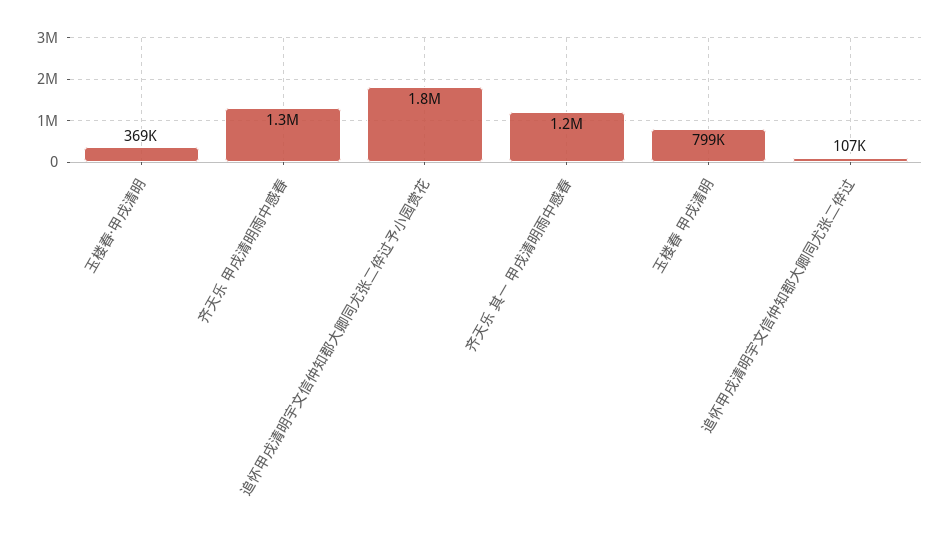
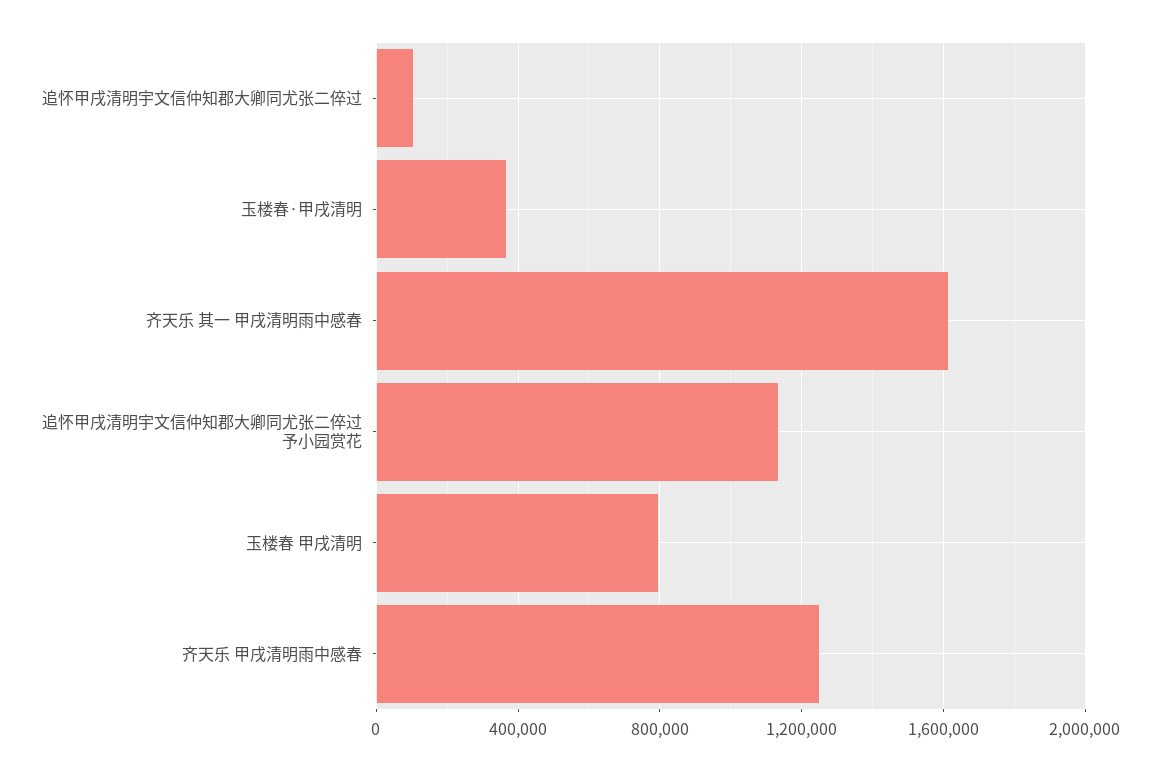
  {
    "玉楼春·甲戌清明": 369000,
    "齐天乐 甲戌清明雨中感春": 1300000,
-   "追怀甲戌清明宇文信仲知郡大卿同尤张二倅过予小园赏花": 1800000,
+   "追怀甲戌清明宇文信仲知郡大卿同尤张二倅过予小园赏花": 1150000,
-   "齐天乐 其一 甲戌清明雨中感春": 1200000,
+   "齐天乐 其一 甲戌清明雨中感春": 1600000,
    "玉楼春 甲戌清明": 799000,
    "追怀甲戌清明宇文信仲知郡大卿同尤张二倅过": 107000
  }

